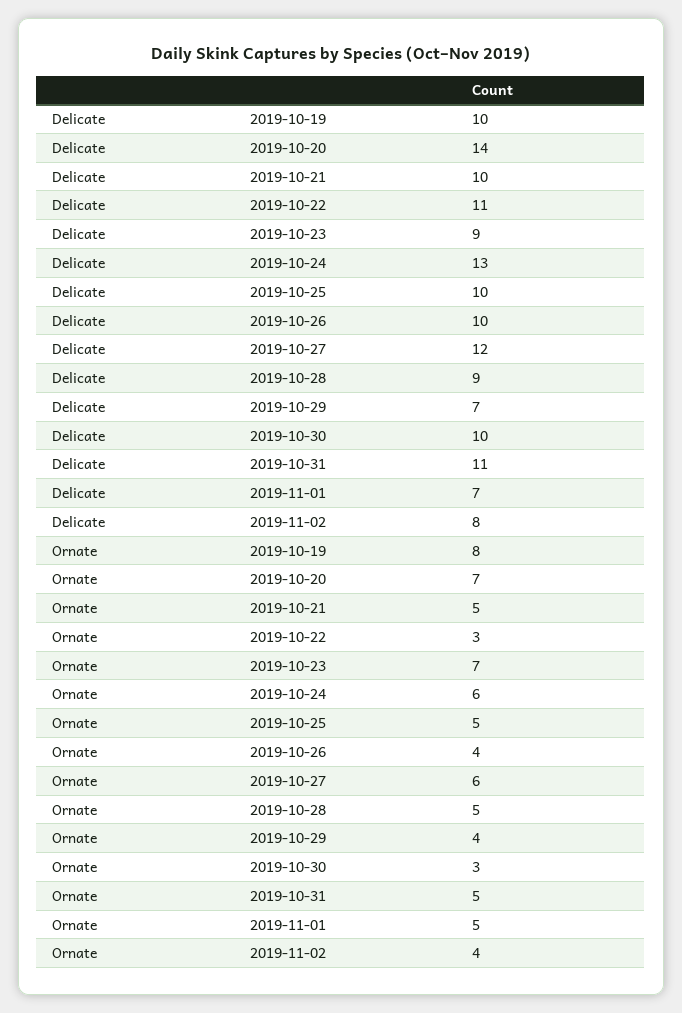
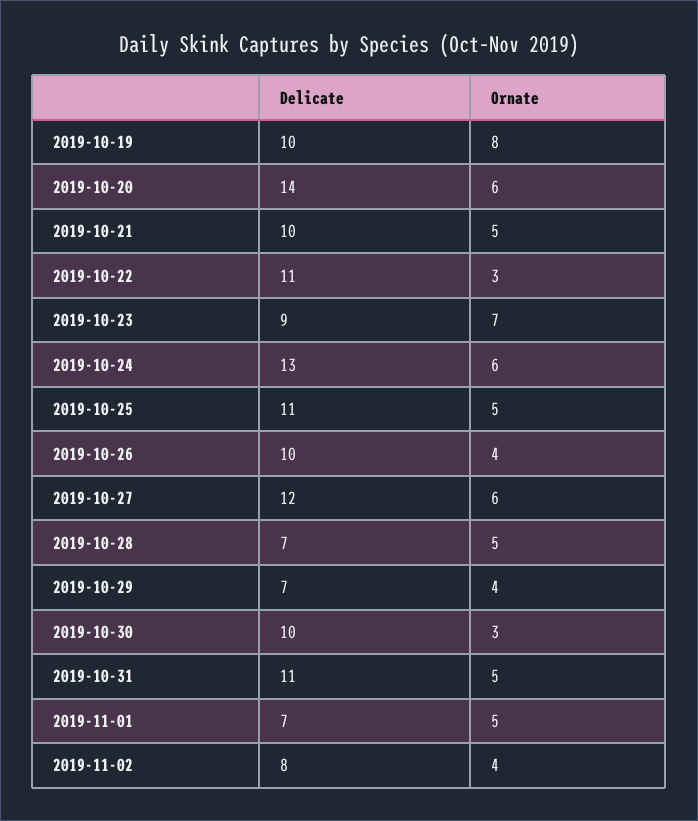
  {
    "Delicate": {
      "2019-10-19": 10,
      "2019-10-20": 14,
      "2019-10-21": 10,
      "2019-10-22": 11,
      "2019-10-23": 9,
      "2019-10-24": 13,
-     "2019-10-25": 10,
+     "2019-10-25": 11,
      "2019-10-26": 10,
      "2019-10-27": 12,
-     "2019-10-28": 9,
+     "2019-10-28": 7,
      "2019-10-29": 7,
      "2019-10-30": 10,
      "2019-10-31": 11,
      "2019-11-01": 7,
      "2019-11-02": 8
    },
    "Ornate": {
      "2019-10-19": 8,
-     "2019-10-20": 7,
+     "2019-10-20": 6,
      "2019-10-21": 5,
      "2019-10-22": 3,
      "2019-10-23": 7,
      "2019-10-24": 6,
      "2019-10-25": 5,
      "2019-10-26": 4,
      "2019-10-27": 6,
      "2019-10-28": 5,
      "2019-10-29": 4,
      "2019-10-30": 3,
      "2019-10-31": 5,
      "2019-11-01": 5,
      "2019-11-02": 4
    }
  }

